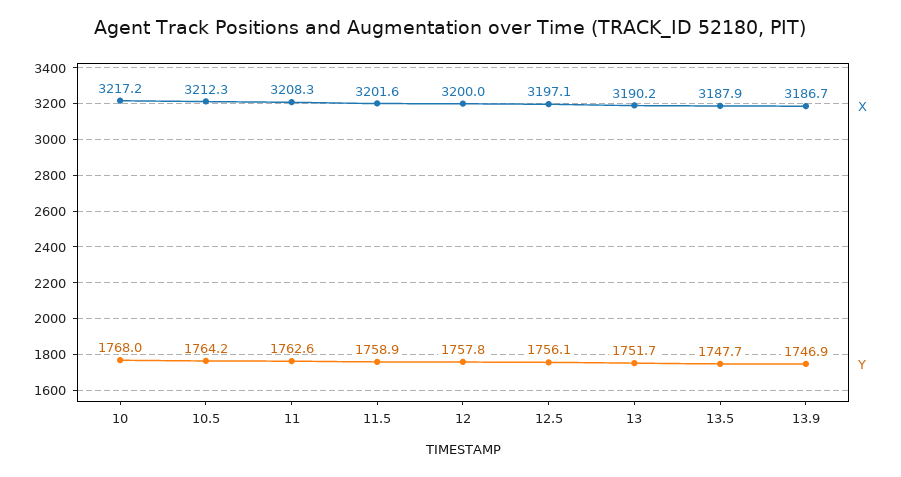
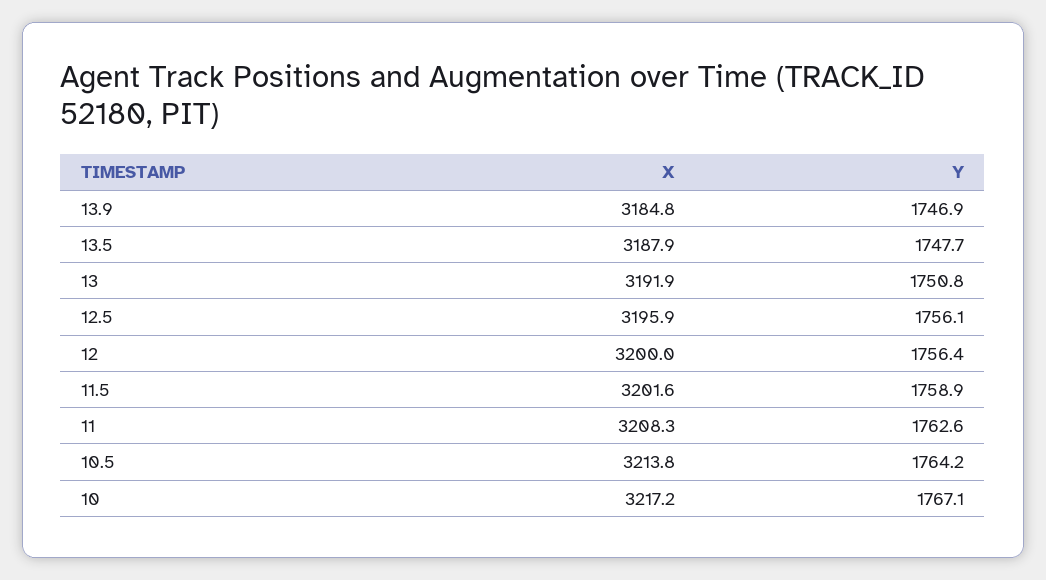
  {
    "X": {
      "10": 3217.2,
-     "10.5": 3212.3,
+     "10.5": 3213.8,
      "11": 3208.3,
      "11.5": 3201.6,
      "12": 3200,
-     "12.5": 3197.1,
+     "12.5": 3195.9,
-     "13": 3190.2,
+     "13": 3191.9,
      "13.5": 3187.9,
-     "13.9": 3186.7
+     "13.9": 3184.8
    },
    "Y": {
-     "10": 1768,
+     "10": 1767.1,
      "10.5": 1764.2,
      "11": 1762.6,
      "11.5": 1758.9,
-     "12": 1757.8,
+     "12": 1756.4,
      "12.5": 1756.1,
-     "13": 1751.7,
+     "13": 1750.8,
      "13.5": 1747.7,
      "13.9": 1746.9
    }
  }

